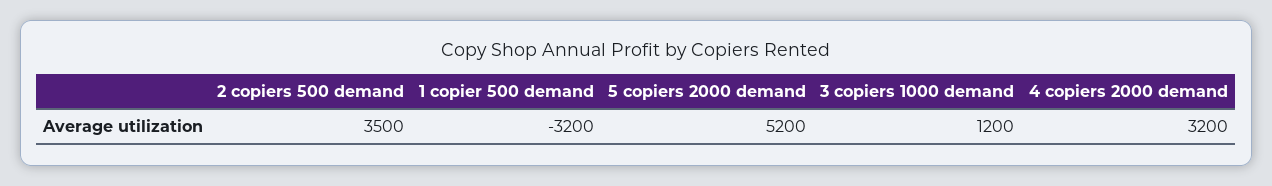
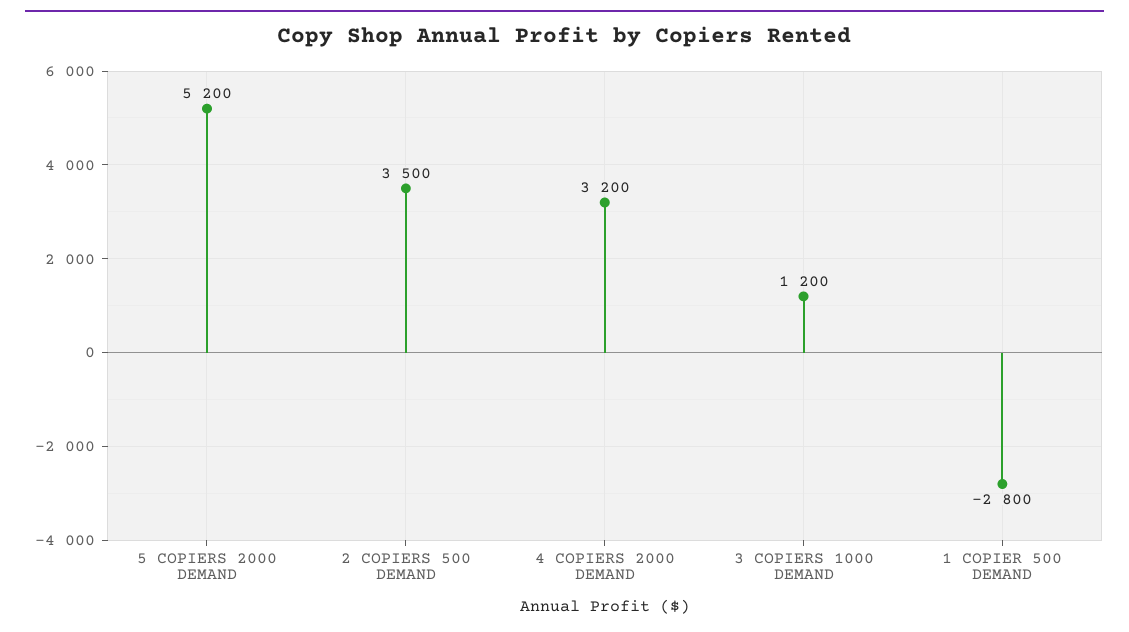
  {
    "2 copiers 500 demand": 3500,
-   "1 copier 500 demand": -3200,
+   "1 copier 500 demand": -2800,
    "5 copiers 2000 demand": 5200,
    "3 copiers 1000 demand": 1200,
    "4 copiers 2000 demand": 3200
  }

